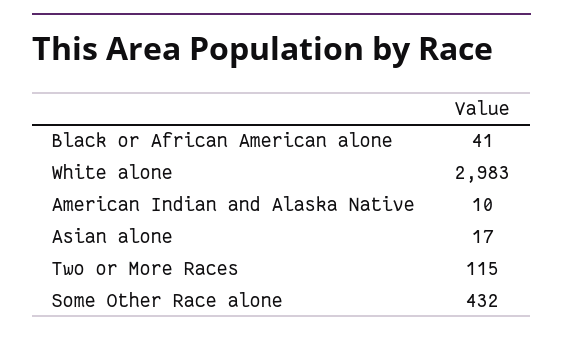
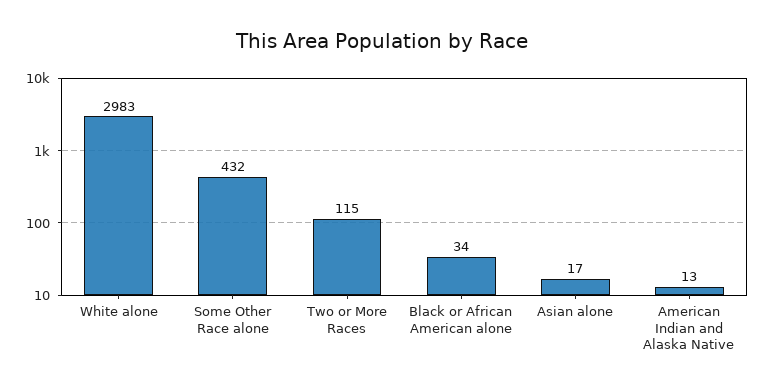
  {
-   "Black or African American alone": 41,
+   "Black or African American alone": 34,
    "White alone": 2983,
-   "American Indian and Alaska Native": 10,
+   "American Indian and Alaska Native": 13,
    "Asian alone": 17,
    "Two or More Races": 115,
    "Some Other Race alone": 432
  }

